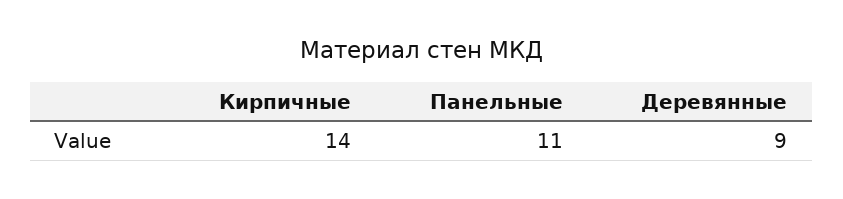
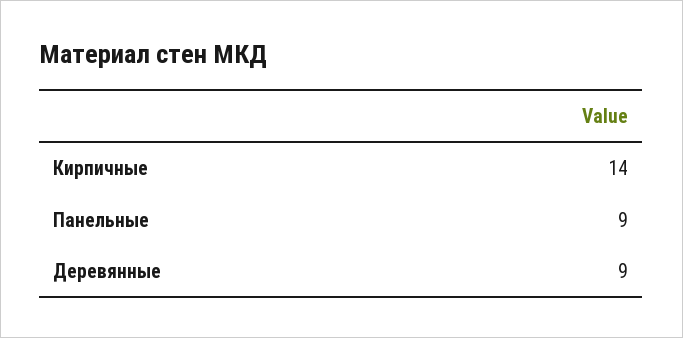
  {
    "Кирпичные": 14,
-   "Панельные": 11,
+   "Панельные": 9,
    "Деревянные": 9
  }

